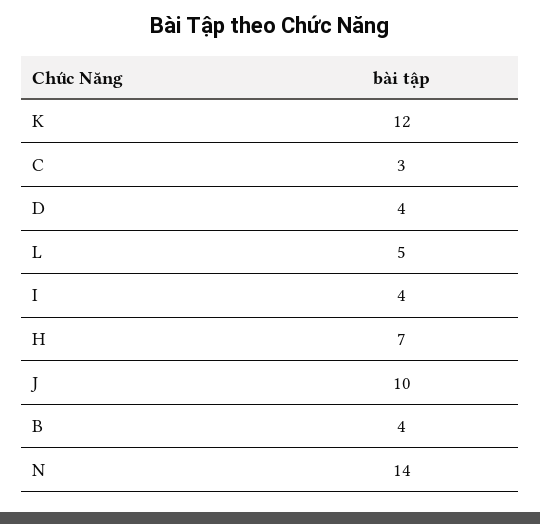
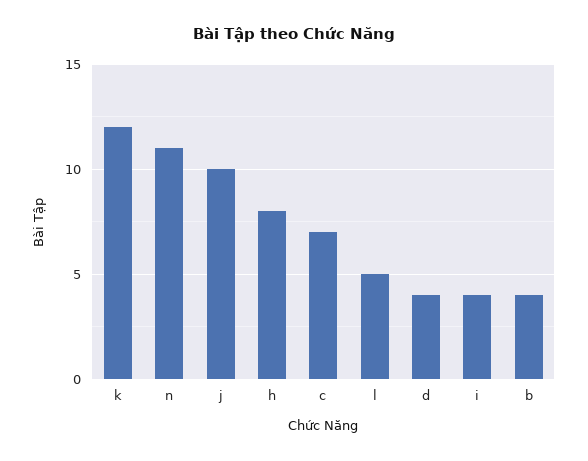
  {
    "K": 12,
-   "C": 3,
+   "C": 7,
    "D": 4,
    "L": 5,
    "I": 4,
-   "H": 7,
+   "H": 8,
    "J": 10,
    "B": 4,
-   "N": 14
+   "N": 11
  }

